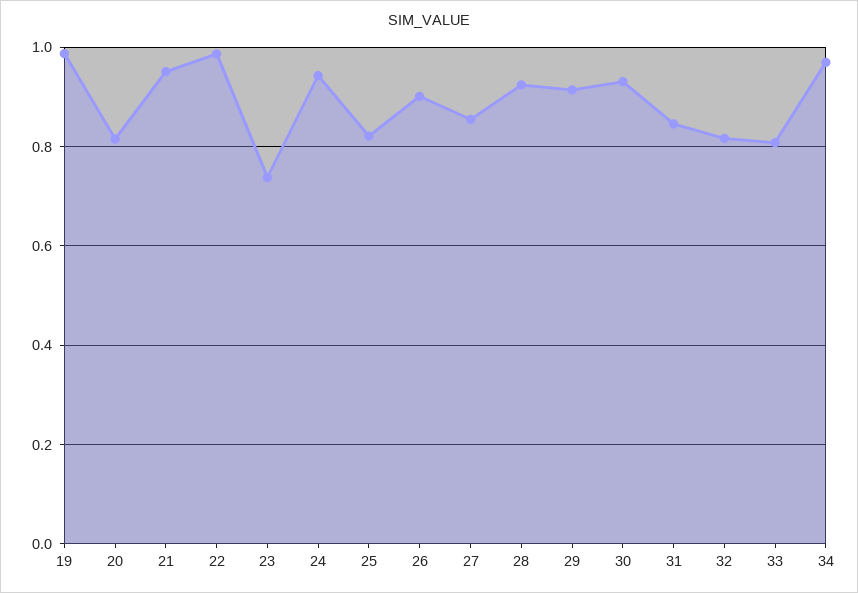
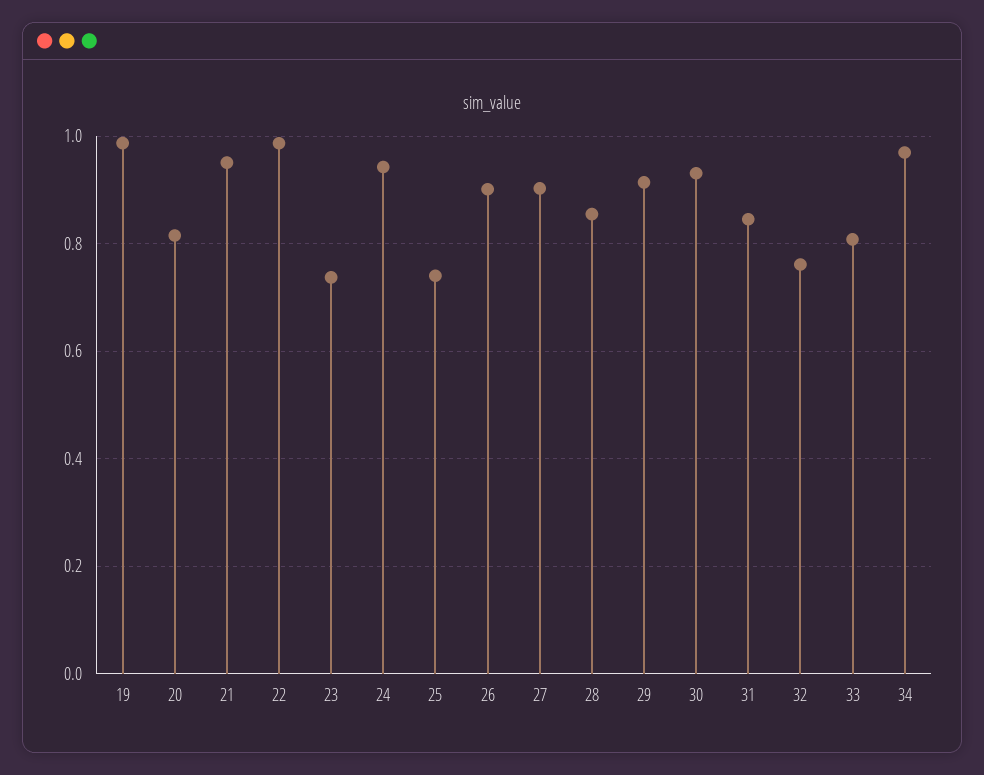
  {
    "19": 0.98,
    "20": 0.82,
    "21": 0.96,
    "22": 0.98,
    "23": 0.74,
    "24": 0.94,
-   "25": 0.82,
+   "25": 0.74,
    "26": 0.9,
-   "27": 0.86,
+   "27": 0.9,
-   "28": 0.92,
+   "28": 0.86,
    "29": 0.92,
    "30": 0.94,
    "31": 0.84,
-   "32": 0.82,
+   "32": 0.76,
    "33": 0.8,
    "34": 0.96
  }

